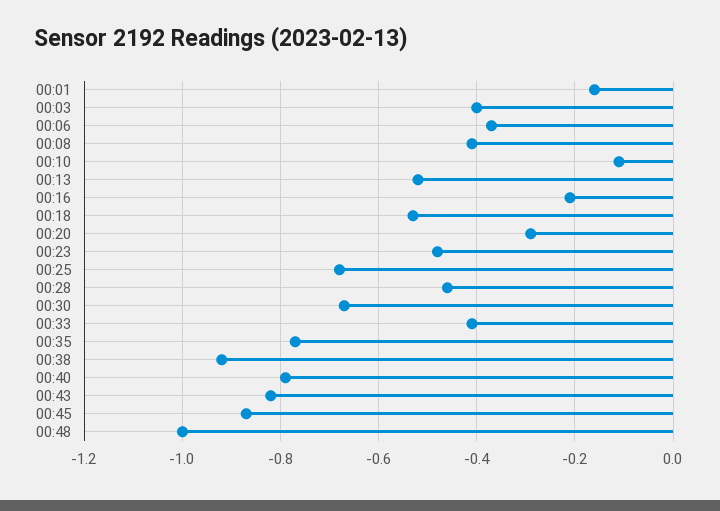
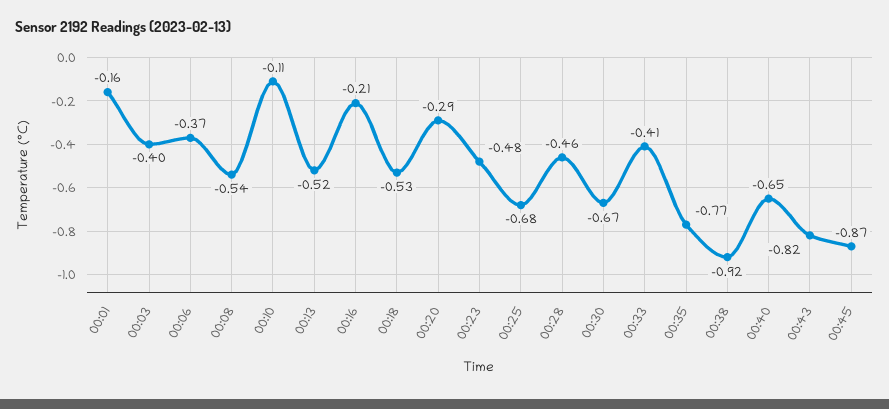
  {
    "00:01": -0.16,
    "00:03": -0.4,
    "00:06": -0.37,
-   "00:08": -0.4,
+   "00:08": -0.54,
    "00:10": -0.11,
    "00:13": -0.52,
    "00:16": -0.21,
    "00:18": -0.53,
    "00:20": -0.29,
    "00:23": -0.48,
    "00:25": -0.68,
    "00:28": -0.46,
    "00:30": -0.67,
    "00:33": -0.41,
    "00:35": -0.77,
    "00:38": -0.92,
-   "00:40": -0.8,
+   "00:40": -0.65,
    "00:43": -0.82,
-   "00:45": -0.87,
+   "00:45": -0.87
-   "00:48": -1
  }

